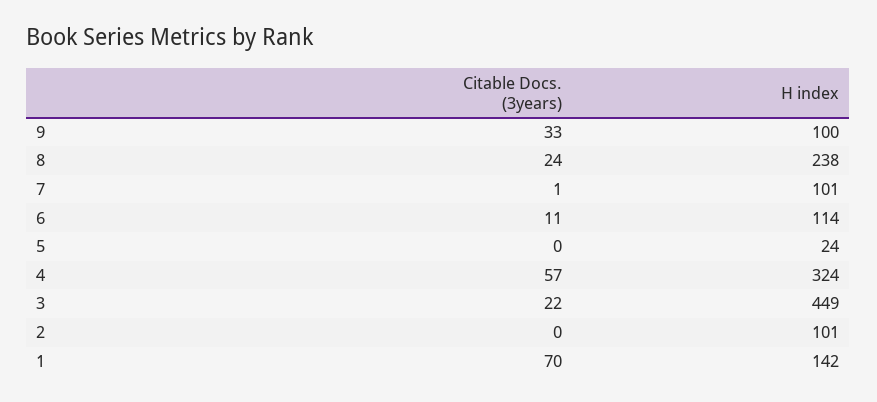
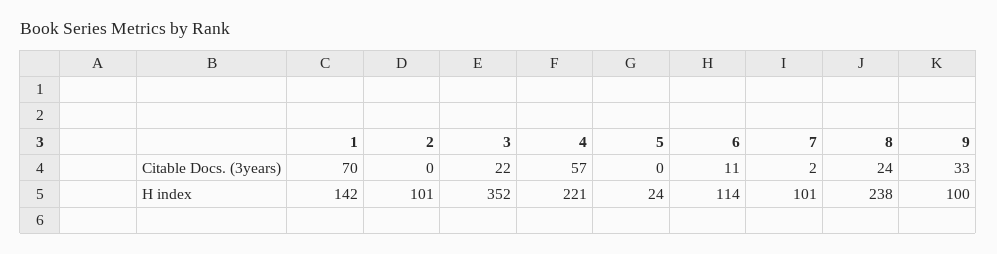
  {
    "Citable Docs. (3years)": {
      "9": 33,
      "8": 24,
-     "7": 1,
+     "7": 2,
      "6": 11,
      "5": 0,
      "4": 57,
      "3": 22,
      "2": 0,
      "1": 70
    },
    "H index": {
      "9": 100,
      "8": 238,
      "7": 101,
      "6": 114,
      "5": 24,
-     "4": 324,
+     "4": 221,
-     "3": 449,
+     "3": 352,
      "2": 101,
      "1": 142
    }
  }

